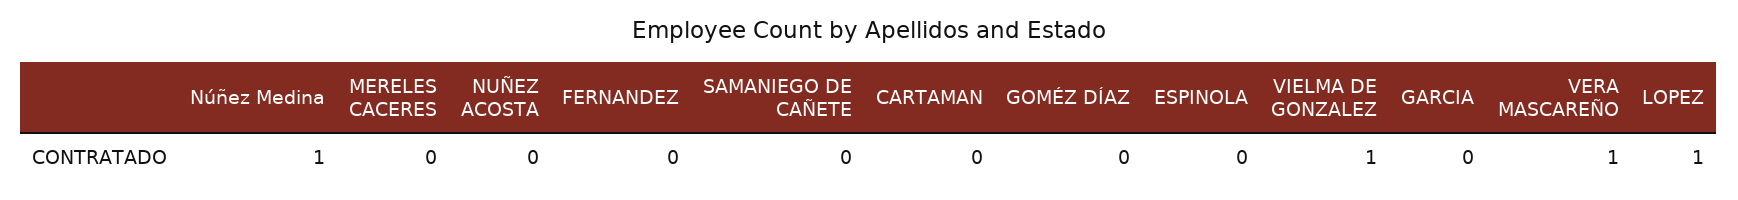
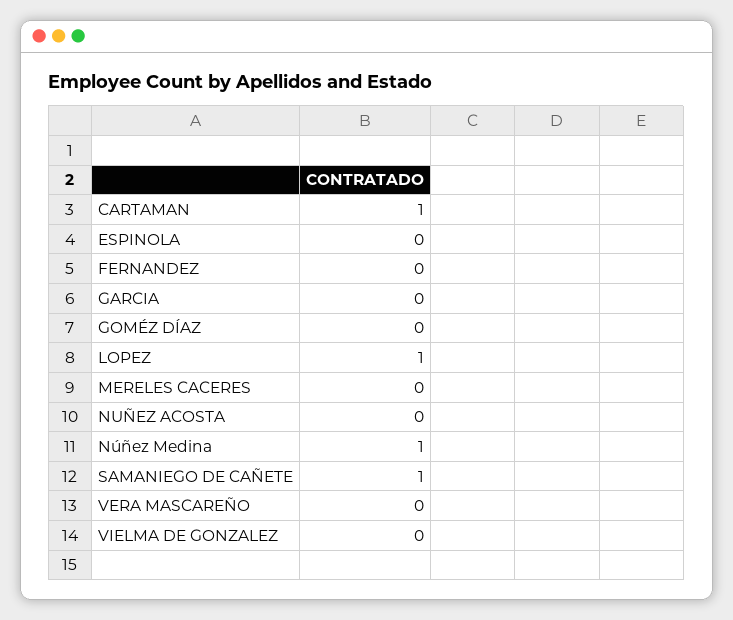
  {
    "Núñez Medina": 1,
    "MERELES CACERES": 0,
    "NUÑEZ ACOSTA": 0,
    "FERNANDEZ": 0,
-   "SAMANIEGO DE CAÑETE": 0,
+   "SAMANIEGO DE CAÑETE": 1,
-   "CARTAMAN": 0,
+   "CARTAMAN": 1,
    "GOMÉZ DÍAZ": 0,
    "ESPINOLA": 0,
-   "VIELMA DE GONZALEZ": 1,
+   "VIELMA DE GONZALEZ": 0,
    "GARCIA": 0,
-   "VERA MASCAREÑO": 1,
+   "VERA MASCAREÑO": 0,
    "LOPEZ": 1
  }

